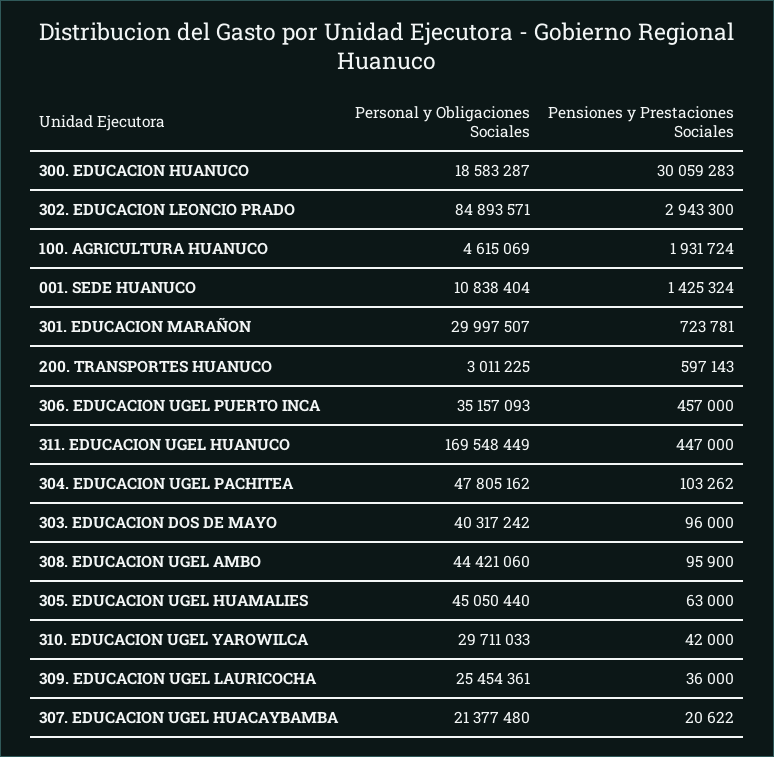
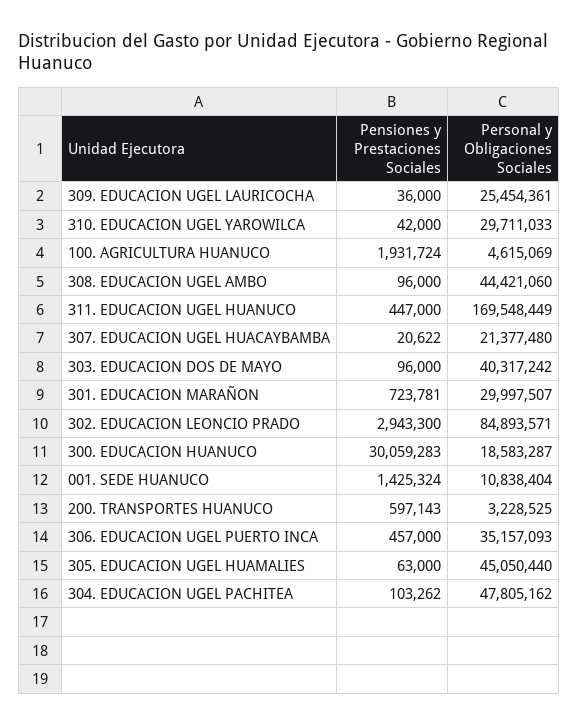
  {
    "Personal y Obligaciones Sociales": {
      "300. EDUCACION HUANUCO": 18583287,
      "302. EDUCACION LEONCIO PRADO": 84893571,
      "100. AGRICULTURA HUANUCO": 4615069,
      "001. SEDE HUANUCO": 10838404,
      "301. EDUCACION MARAÑON": 29997507,
-     "200. TRANSPORTES HUANUCO": 3011225,
+     "200. TRANSPORTES HUANUCO": 3228525,
      "306. EDUCACION UGEL PUERTO INCA": 35157093,
      "311. EDUCACION UGEL HUANUCO": 169548449,
      "304. EDUCACION UGEL PACHITEA": 47805162,
      "303. EDUCACION DOS DE MAYO": 40317242,
      "308. EDUCACION UGEL AMBO": 44421060,
      "305. EDUCACION UGEL HUAMALIES": 45050440,
      "310. EDUCACION UGEL YAROWILCA": 29711033,
      "309. EDUCACION UGEL LAURICOCHA": 25454361,
      "307. EDUCACION UGEL HUACAYBAMBA": 21377480
    },
    "Pensiones y Prestaciones Sociales": {
      "300. EDUCACION HUANUCO": 30059283,
      "302. EDUCACION LEONCIO PRADO": 2943300,
      "100. AGRICULTURA HUANUCO": 1931724,
      "001. SEDE HUANUCO": 1425324,
      "301. EDUCACION MARAÑON": 723781,
      "200. TRANSPORTES HUANUCO": 597143,
      "306. EDUCACION UGEL PUERTO INCA": 457000,
      "311. EDUCACION UGEL HUANUCO": 447000,
      "304. EDUCACION UGEL PACHITEA": 103262,
      "303. EDUCACION DOS DE MAYO": 96000,
-     "308. EDUCACION UGEL AMBO": 95900,
+     "308. EDUCACION UGEL AMBO": 96000,
      "305. EDUCACION UGEL HUAMALIES": 63000,
      "310. EDUCACION UGEL YAROWILCA": 42000,
      "309. EDUCACION UGEL LAURICOCHA": 36000,
      "307. EDUCACION UGEL HUACAYBAMBA": 20622
    }
  }

